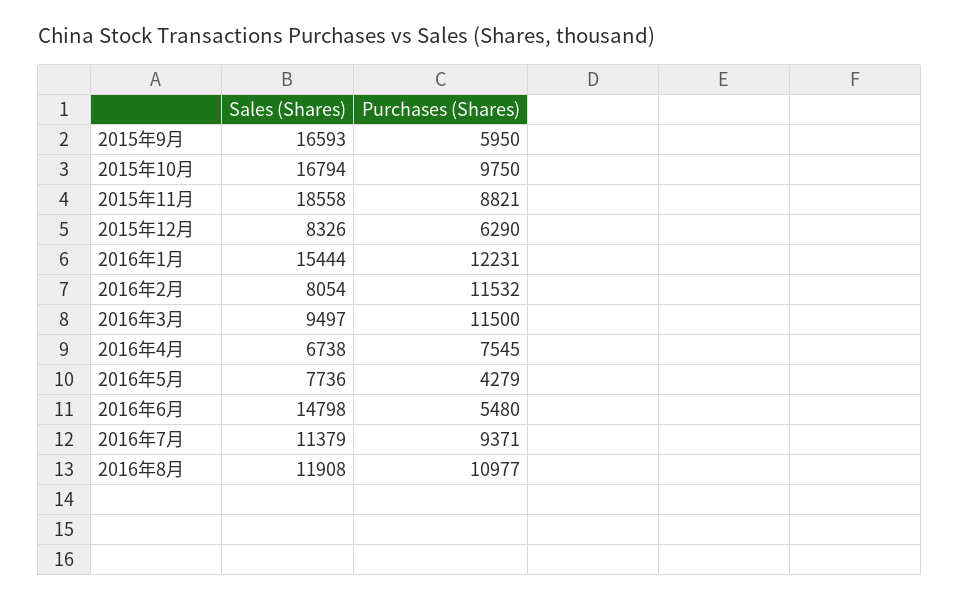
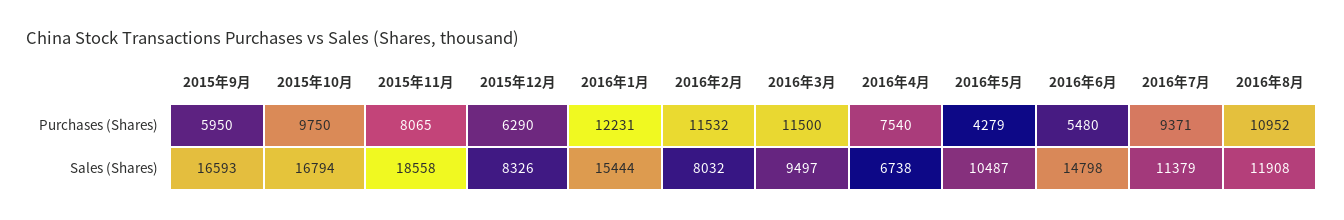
  {
    "Sales (Shares)": {
      "2015年9月": 16593,
      "2015年10月": 16794,
      "2015年11月": 18558,
      "2015年12月": 8326,
      "2016年1月": 15444,
-     "2016年2月": 8054,
+     "2016年2月": 8032,
      "2016年3月": 9497,
      "2016年4月": 6738,
-     "2016年5月": 7736,
+     "2016年5月": 10487,
      "2016年6月": 14798,
      "2016年7月": 11379,
      "2016年8月": 11908
    },
    "Purchases (Shares)": {
      "2015年9月": 5950,
      "2015年10月": 9750,
-     "2015年11月": 8821,
+     "2015年11月": 8065,
      "2015年12月": 6290,
      "2016年1月": 12231,
      "2016年2月": 11532,
      "2016年3月": 11500,
-     "2016年4月": 7545,
+     "2016年4月": 7540,
      "2016年5月": 4279,
      "2016年6月": 5480,
      "2016年7月": 9371,
-     "2016年8月": 10977
+     "2016年8月": 10952
    }
  }

